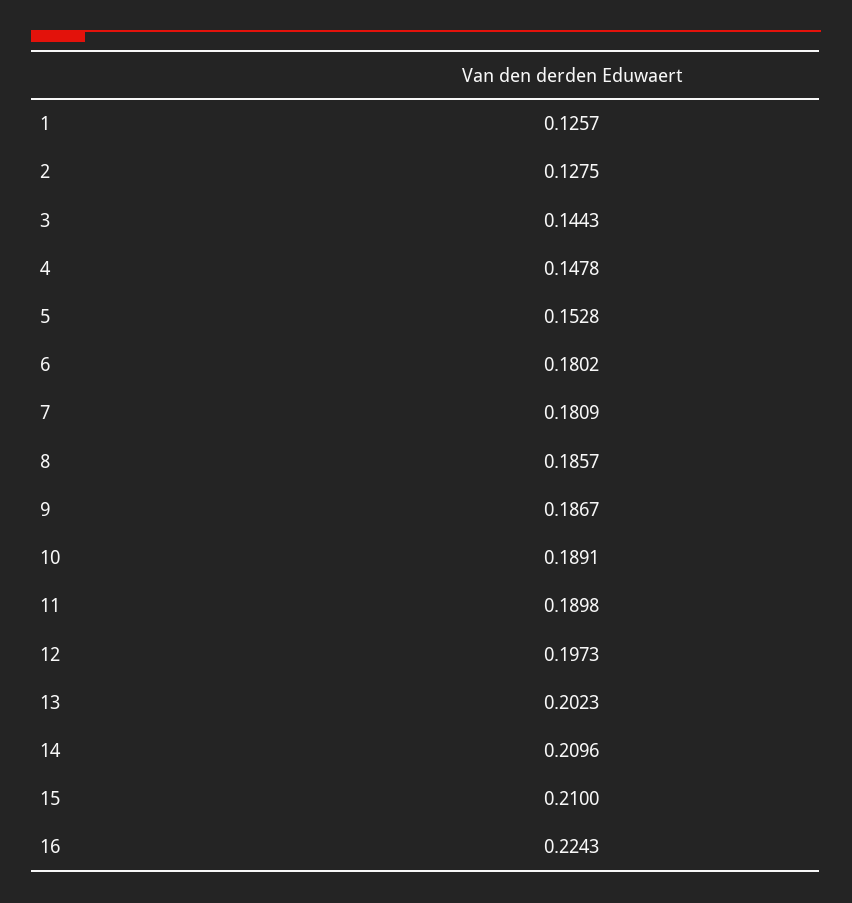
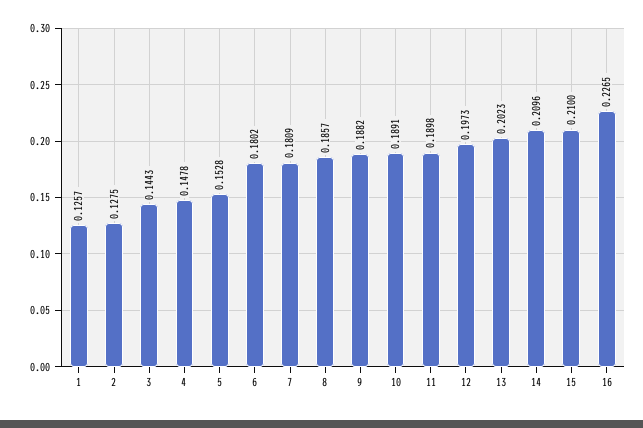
  {
    "1": 0.1257,
    "2": 0.1275,
    "3": 0.1443,
    "4": 0.1478,
    "5": 0.1528,
    "6": 0.1802,
    "7": 0.1809,
    "8": 0.1857,
-   "9": 0.1867,
+   "9": 0.1882,
    "10": 0.1891,
    "11": 0.1898,
    "12": 0.1973,
    "13": 0.2023,
    "14": 0.2096,
    "15": 0.21,
-   "16": 0.2243
+   "16": 0.2265
  }

